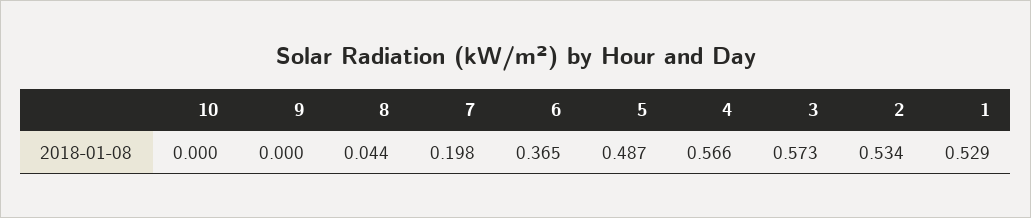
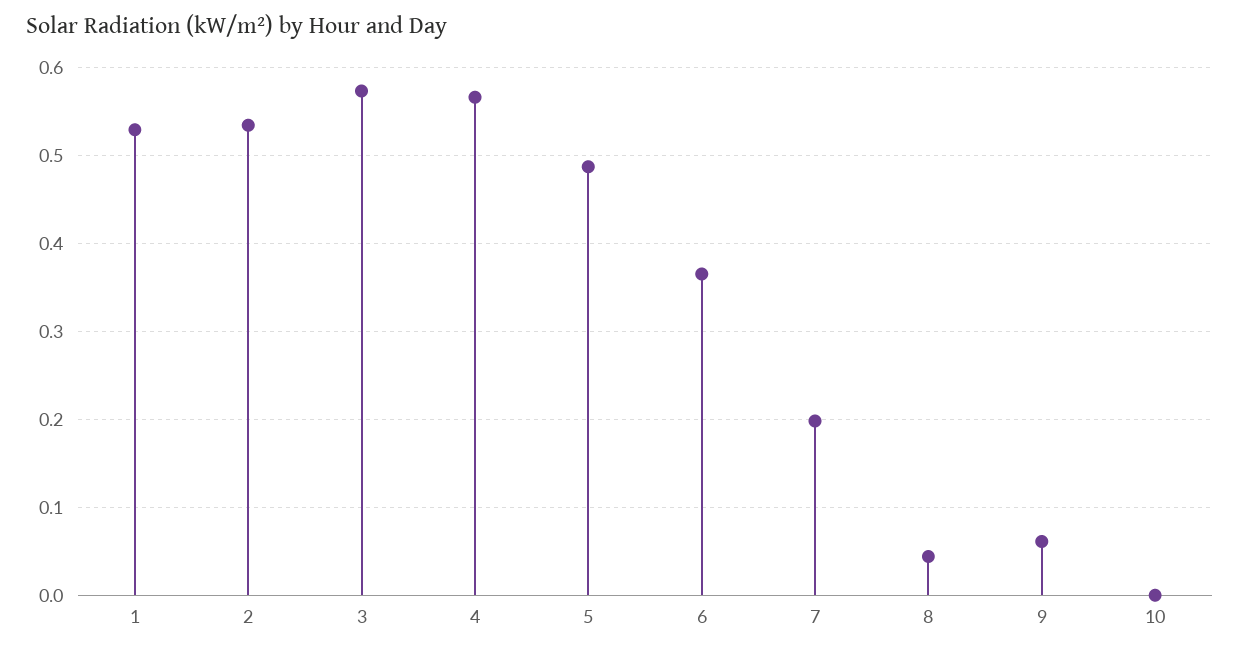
  {
    "10": 0,
-   "9": 0,
+   "9": 0.06,
    "8": 0.044,
    "7": 0.198,
    "6": 0.365,
    "5": 0.487,
    "4": 0.566,
    "3": 0.573,
    "2": 0.534,
    "1": 0.529
  }

